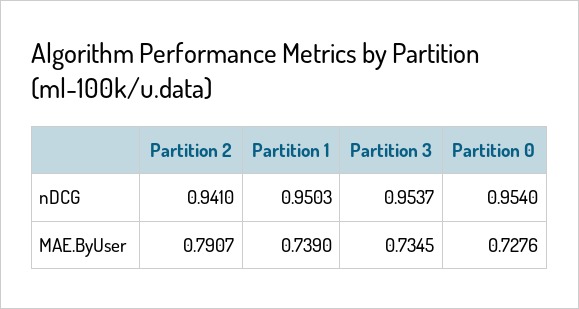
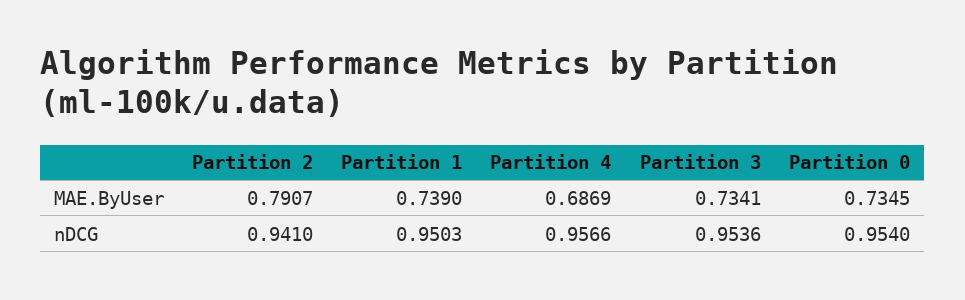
  {
    "Partition 2": {
      "nDCG": 0.941,
      "MAE.ByUser": 0.7907
    },
    "Partition 1": {
      "nDCG": 0.9503,
      "MAE.ByUser": 0.739
    },
    "Partition 3": {
-     "nDCG": 0.9537,
+     "nDCG": 0.9536,
-     "MAE.ByUser": 0.7345
+     "MAE.ByUser": 0.7341
    },
    "Partition 0": {
      "nDCG": 0.954,
-     "MAE.ByUser": 0.7276
+     "MAE.ByUser": 0.7345
-   }
+   },
+   "Partition 4": {
+     "MAE.ByUser": 0.6869,
+     "nDCG": 0.9566
+   }
  }

